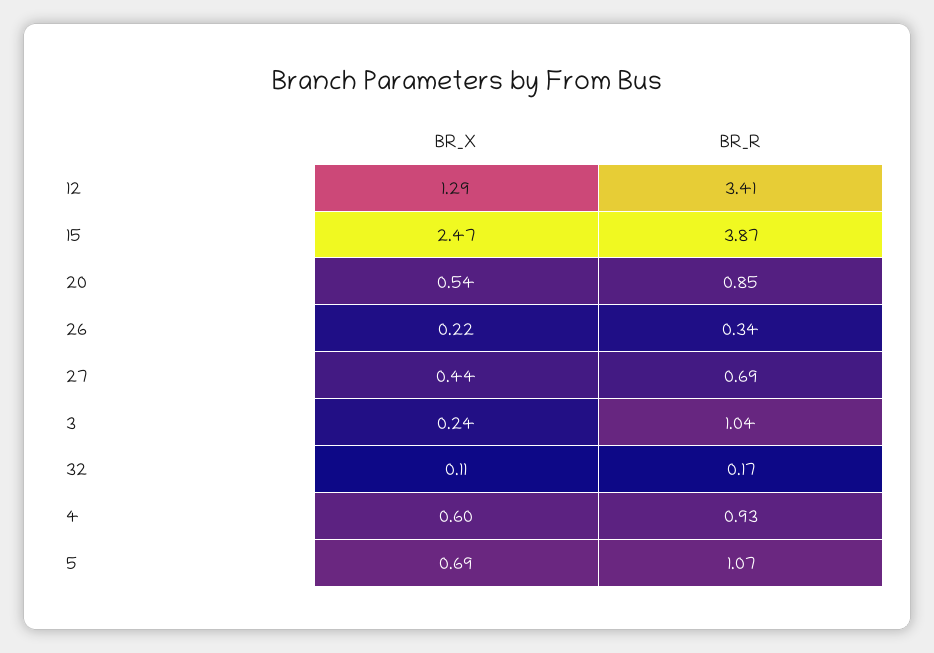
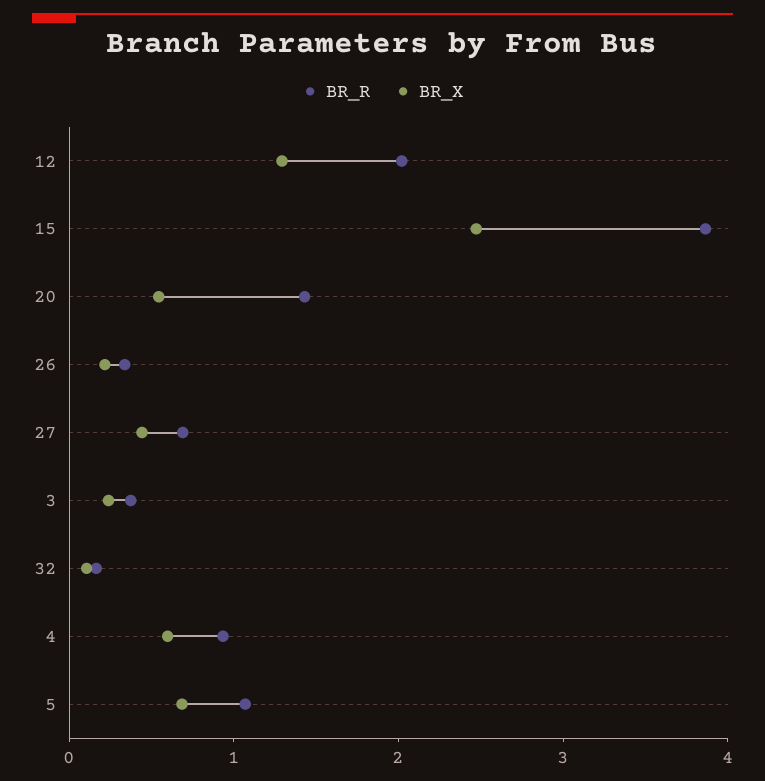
  {
    "BR_X": {
      "12": 1.29,
      "15": 2.47,
      "20": 0.54,
      "26": 0.22,
      "27": 0.44,
      "3": 0.24,
      "32": 0.11,
      "4": 0.6,
      "5": 0.69
    },
    "BR_R": {
-     "12": 3.41,
+     "12": 2,
      "15": 3.87,
-     "20": 0.85,
+     "20": 1.4,
      "26": 0.34,
      "27": 0.69,
-     "3": 1.04,
+     "3": 0.4,
      "32": 0.17,
      "4": 0.93,
      "5": 1.07
    }
  }

